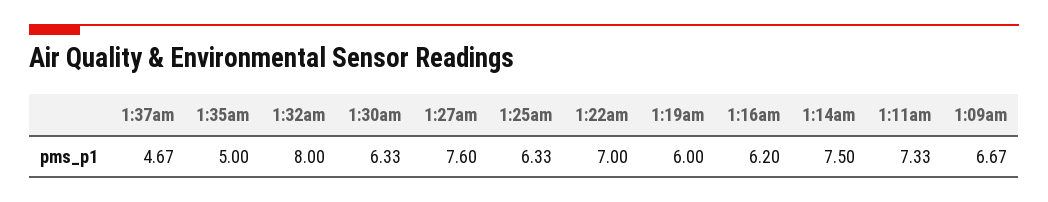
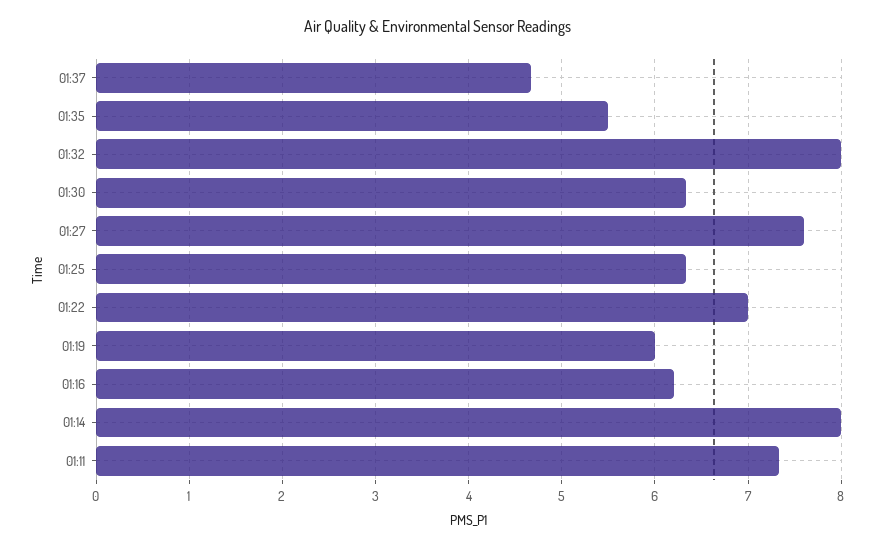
  {
    "1:37am": 4.67,
-   "1:35am": 5,
+   "1:35am": 5.5,
    "1:32am": 8,
    "1:30am": 6.33,
    "1:27am": 7.6,
    "1:25am": 6.33,
    "1:22am": 7,
    "1:19am": 6,
    "1:16am": 6.2,
-   "1:14am": 7.5,
+   "1:14am": 8,
-   "1:11am": 7.33,
+   "1:11am": 7.33
-   "1:09am": 6.67
  }

